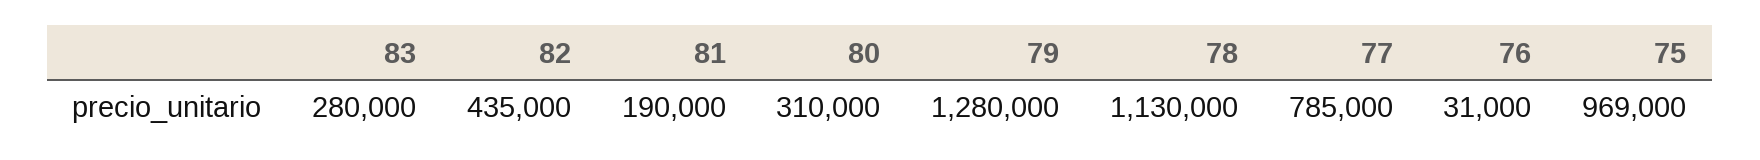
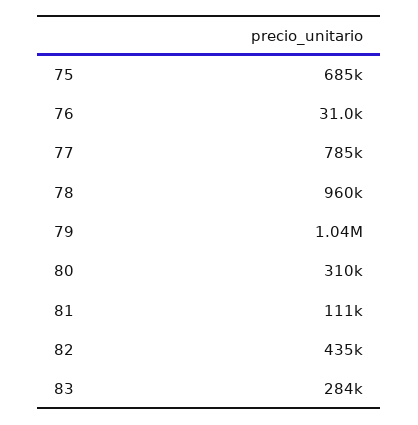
  {
-   "83": 280000,
+   "83": 284000,
    "82": 435000,
-   "81": 190000,
+   "81": 111000,
    "80": 310000,
-   "79": 1280000,
+   "79": 1040000,
-   "78": 1130000,
+   "78": 960000,
    "77": 785000,
    "76": 31000,
-   "75": 969000
+   "75": 685000
  }

